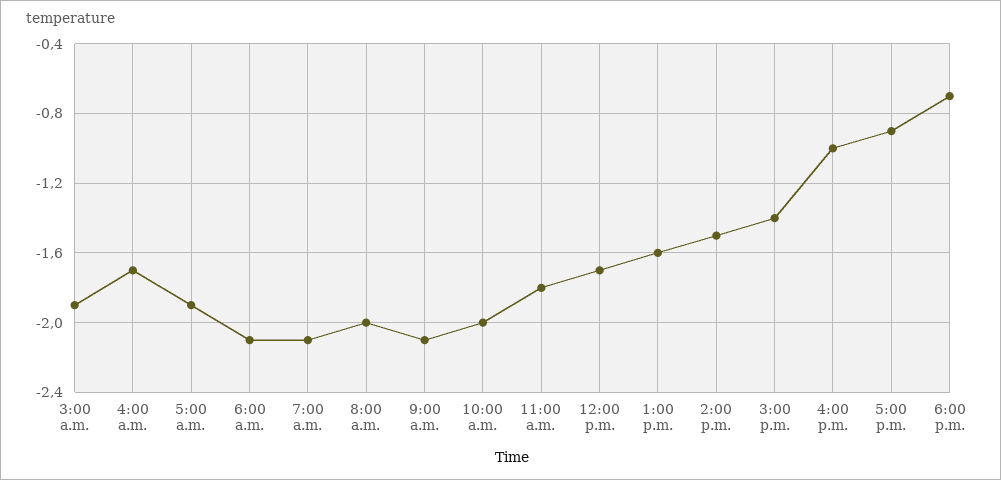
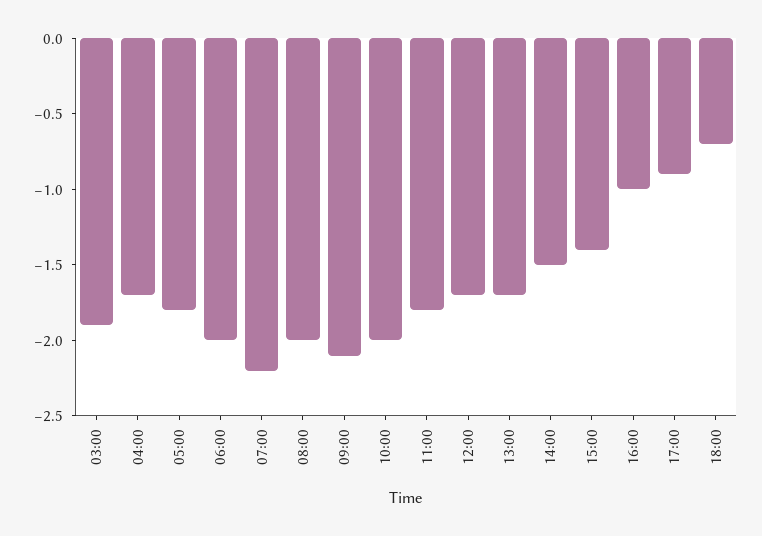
  {
    "3:00 a.m.": -1.9,
    "4:00 a.m.": -1.7,
-   "5:00 a.m.": -1.9,
+   "5:00 a.m.": -1.8,
-   "6:00 a.m.": -2.1,
+   "6:00 a.m.": -2,
-   "7:00 a.m.": -2.1,
+   "7:00 a.m.": -2.2,
    "8:00 a.m.": -2,
    "9:00 a.m.": -2.1,
    "10:00 a.m.": -2,
    "11:00 a.m.": -1.8,
    "12:00 p.m.": -1.7,
-   "1:00 p.m.": -1.6,
+   "1:00 p.m.": -1.7,
    "2:00 p.m.": -1.5,
    "3:00 p.m.": -1.4,
    "4:00 p.m.": -1,
    "5:00 p.m.": -0.9,
    "6:00 p.m.": -0.7
  }

